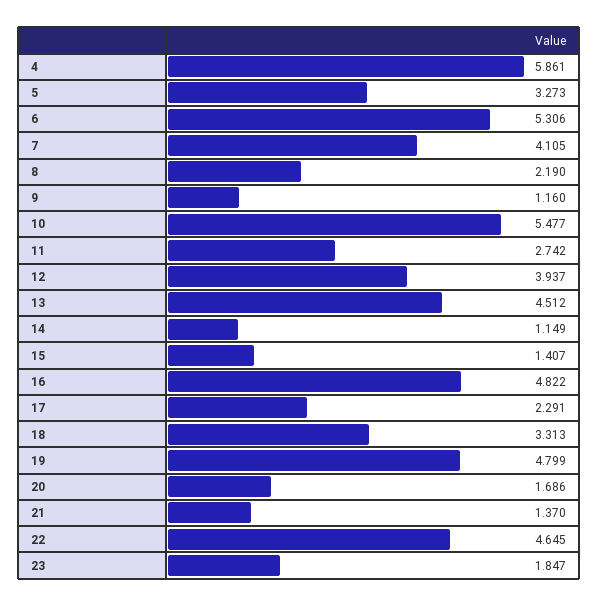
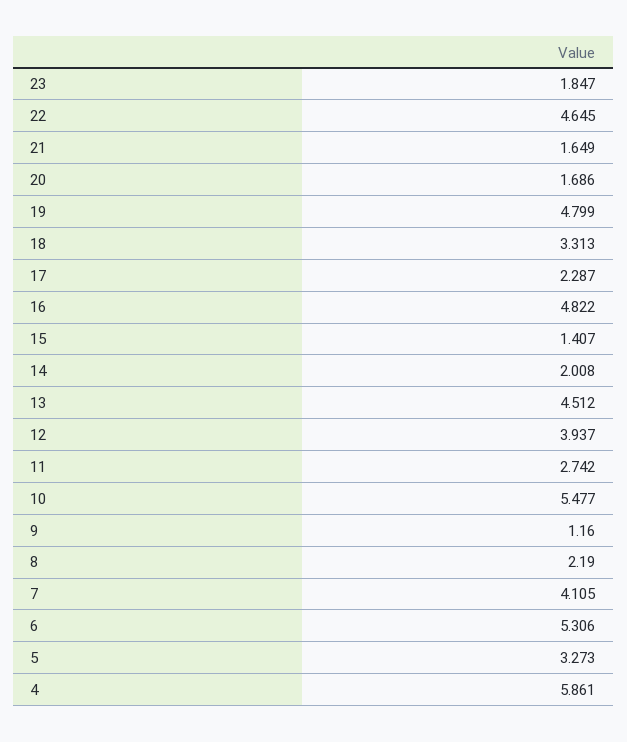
  {
    "4": 5.861,
    "5": 3.273,
    "6": 5.306,
    "7": 4.105,
    "8": 2.19,
    "9": 1.16,
    "10": 5.477,
    "11": 2.742,
    "12": 3.937,
    "13": 4.512,
-   "14": 1.149,
+   "14": 2.008,
    "15": 1.407,
    "16": 4.822,
-   "17": 2.291,
+   "17": 2.287,
    "18": 3.313,
    "19": 4.799,
    "20": 1.686,
-   "21": 1.37,
+   "21": 1.649,
    "22": 4.645,
    "23": 1.847
  }

